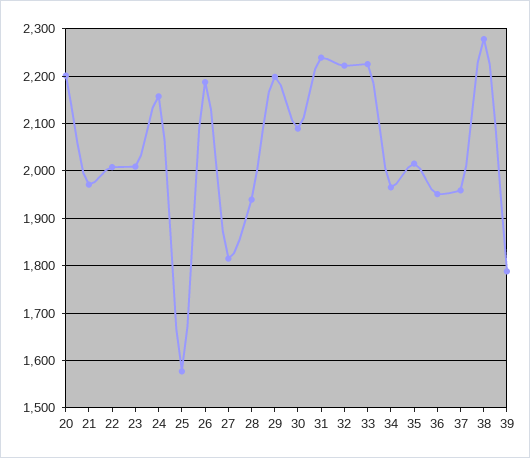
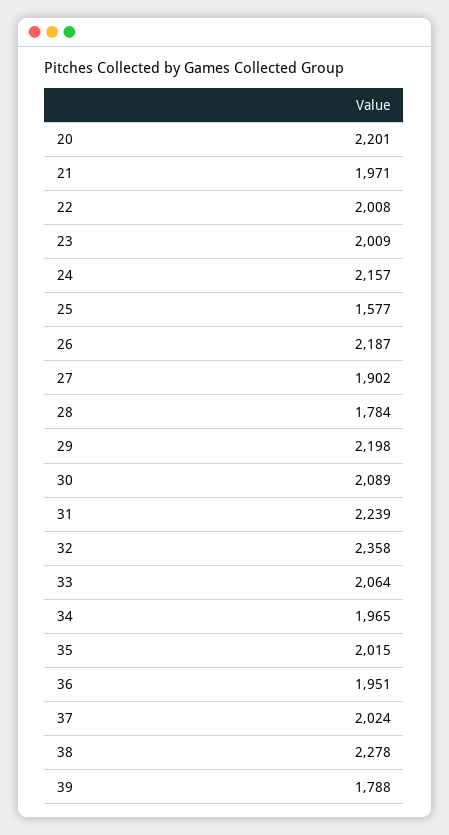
  {
    "20": 2201,
    "21": 1971,
    "22": 2008,
    "23": 2009,
    "24": 2157,
    "25": 1577,
    "26": 2187,
-   "27": 1820,
+   "27": 1902,
-   "28": 1940,
+   "28": 1784,
    "29": 2198,
    "30": 2089,
    "31": 2239,
-   "32": 2220,
+   "32": 2358,
-   "33": 2220,
+   "33": 2064,
    "34": 1965,
    "35": 2015,
    "36": 1951,
-   "37": 1960,
+   "37": 2024,
    "38": 2278,
    "39": 1788
  }

